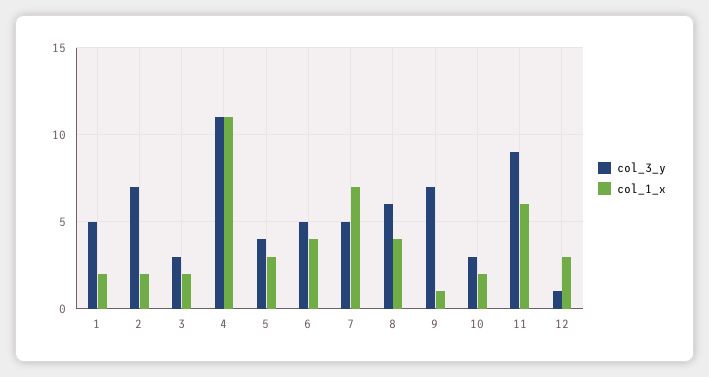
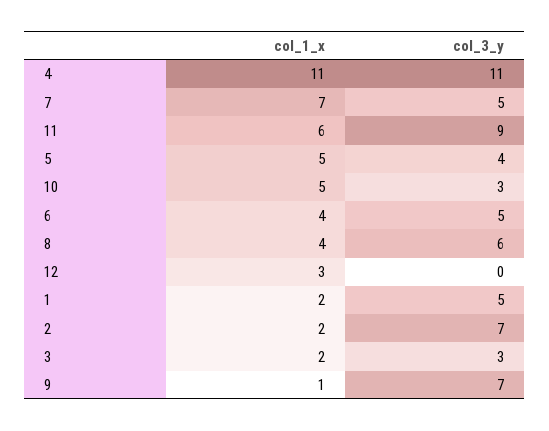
  {
    "col_3_y": {
      "1": 5,
      "2": 7,
      "3": 3,
      "4": 11,
      "5": 4,
      "6": 5,
      "7": 5,
      "8": 6,
      "9": 7,
      "10": 3,
      "11": 9,
-     "12": 1
+     "12": 0
    },
    "col_1_x": {
      "1": 2,
      "2": 2,
      "3": 2,
      "4": 11,
-     "5": 3,
+     "5": 5,
      "6": 4,
      "7": 7,
      "8": 4,
      "9": 1,
-     "10": 2,
+     "10": 5,
      "11": 6,
      "12": 3
    }
  }

